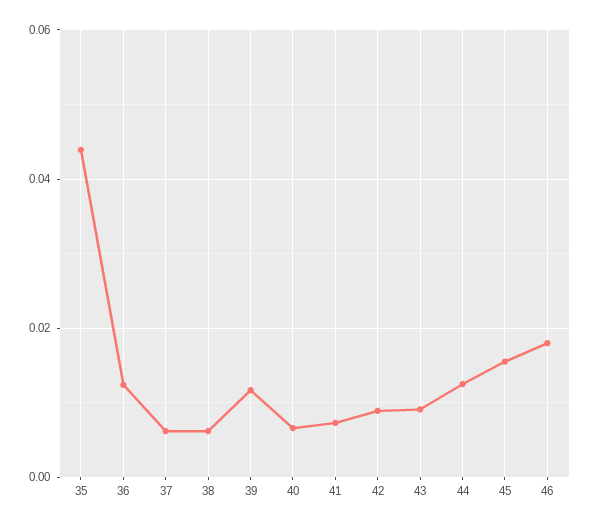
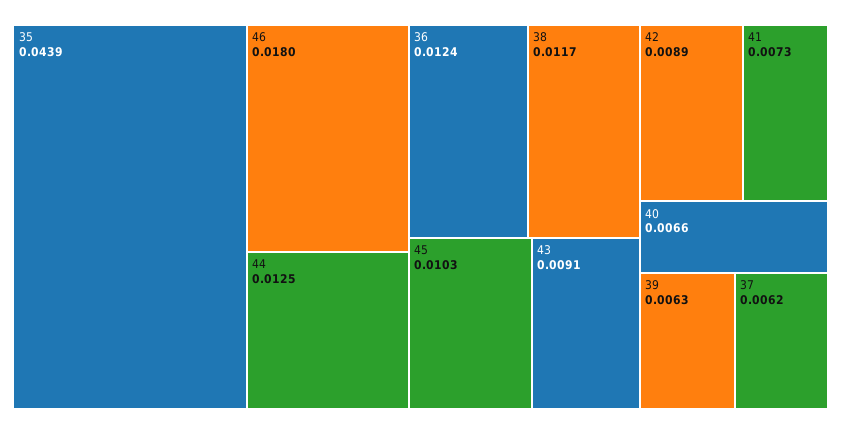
  {
    "35": 0.0439,
    "36": 0.0124,
    "37": 0.0062,
-   "38": 0.006,
+   "38": 0.0117,
-   "39": 0.012,
+   "39": 0.0063,
    "40": 0.0066,
    "41": 0.0073,
    "42": 0.0089,
    "43": 0.0091,
    "44": 0.0125,
-   "45": 0.016,
+   "45": 0.0103,
    "46": 0.018
  }

